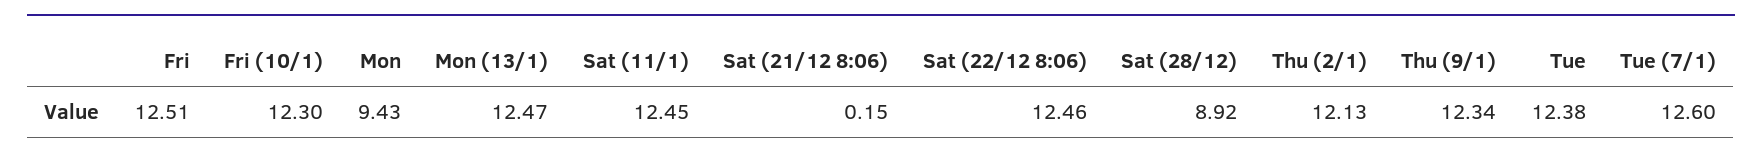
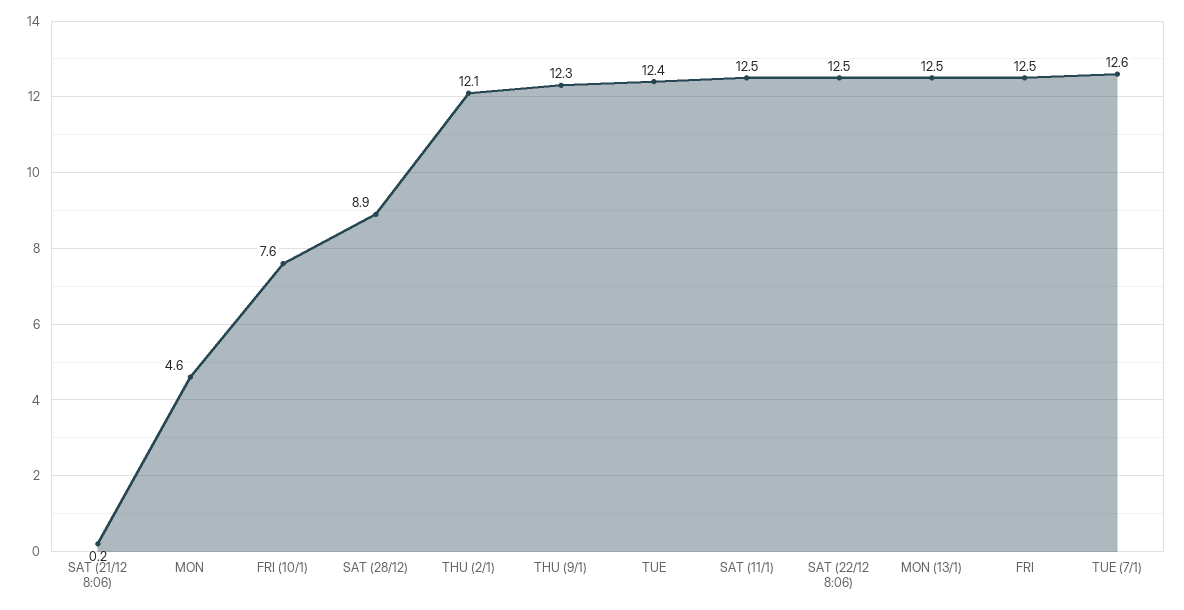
  {
    "Fri": 12.51,
-   "Fri (10/1)": 12.3,
+   "Fri (10/1)": 7.6,
-   "Mon": 9.43,
+   "Mon": 4.6,
    "Mon (13/1)": 12.47,
    "Sat (11/1)": 12.45,
    "Sat (21/12 8:06)": 0.15,
    "Sat (22/12 8:06)": 12.46,
    "Sat (28/12)": 8.92,
    "Thu (2/1)": 12.13,
    "Thu (9/1)": 12.34,
    "Tue": 12.38,
    "Tue (7/1)": 12.6
  }

